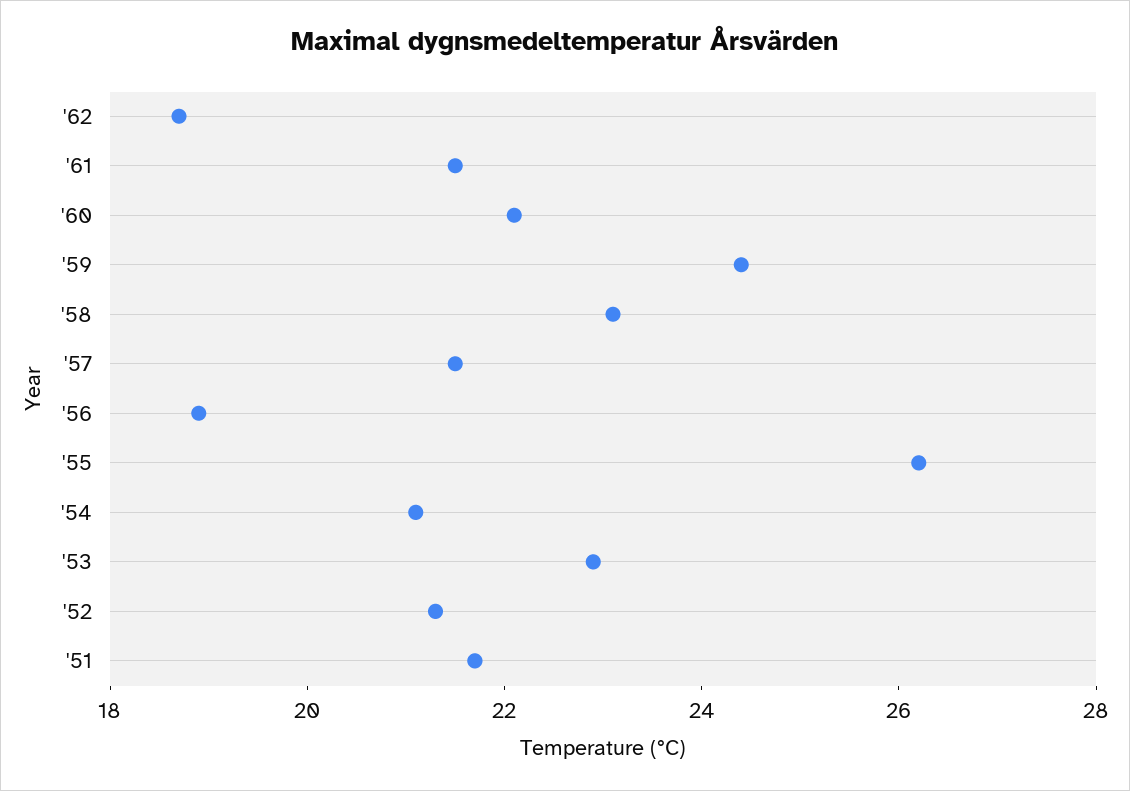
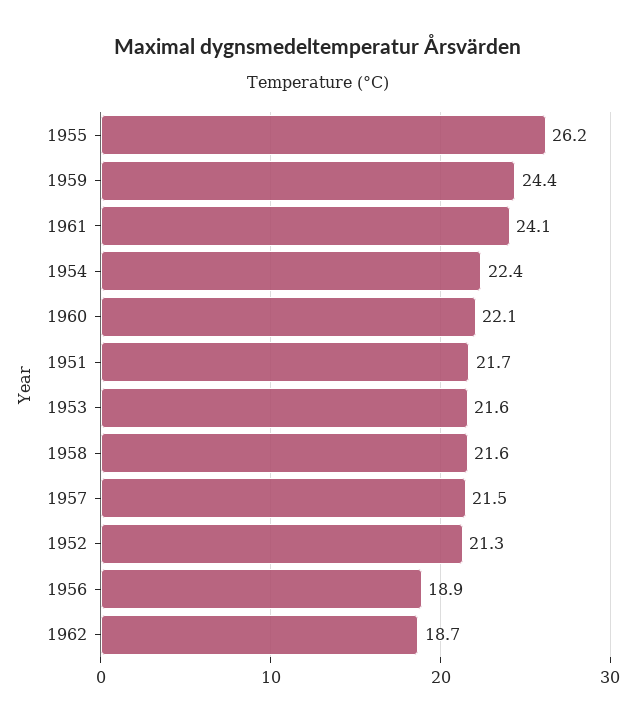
  {
    "'62": 18.7,
-   "'61": 21.5,
+   "'61": 24.1,
    "'60": 22.1,
    "'59": 24.4,
-   "'58": 23,
+   "'58": 21.6,
    "'57": 21.5,
    "'56": 18.9,
    "'55": 26.2,
-   "'54": 21,
+   "'54": 22.4,
-   "'53": 23,
+   "'53": 21.6,
    "'52": 21.3,
    "'51": 21.7
  }

